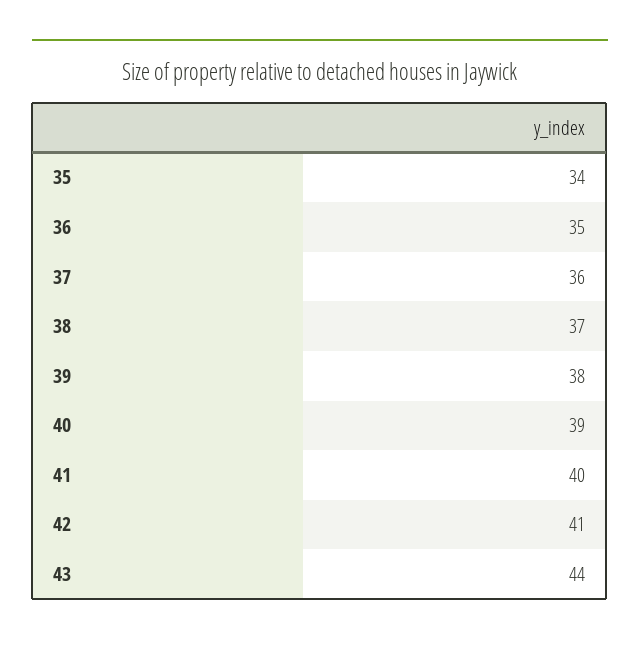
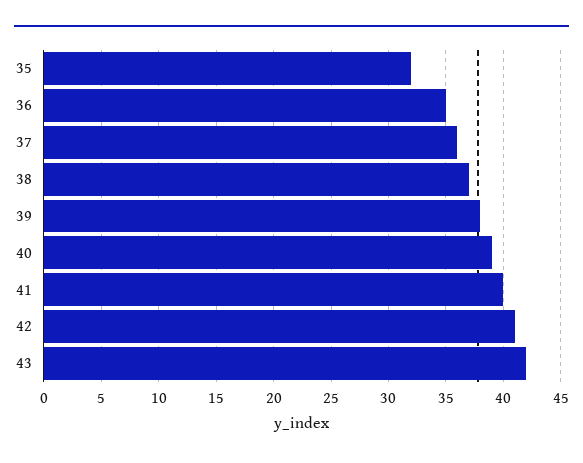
  {
-   "35": 34,
+   "35": 32,
    "36": 35,
    "37": 36,
    "38": 37,
    "39": 38,
    "40": 39,
    "41": 40,
    "42": 41,
-   "43": 44
+   "43": 42
  }

